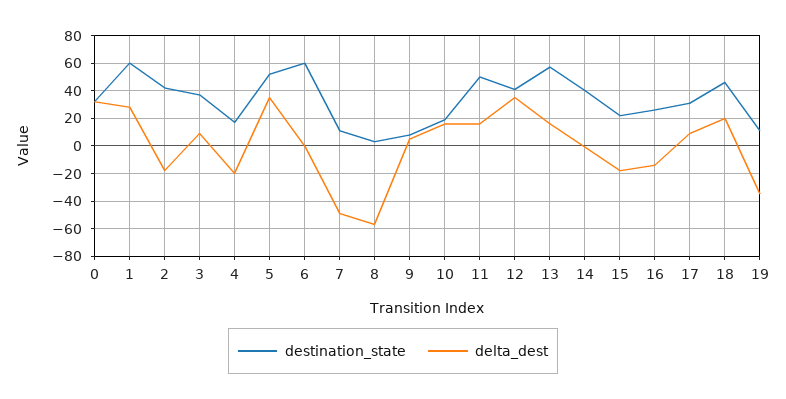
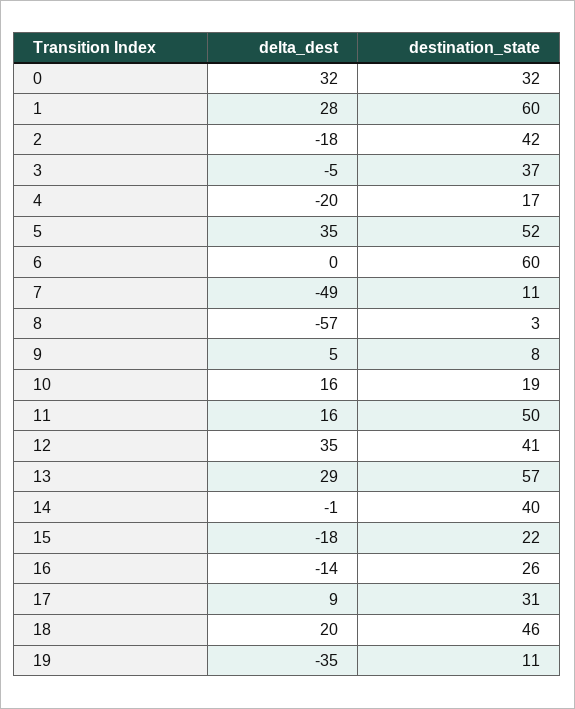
  {
    "destination_state": {
      "0": 32,
      "1": 60,
      "2": 42,
      "3": 37,
      "4": 17,
      "5": 52,
      "6": 60,
      "7": 11,
      "8": 3,
      "9": 8,
      "10": 19,
      "11": 50,
      "12": 41,
      "13": 57,
      "14": 40,
      "15": 22,
      "16": 26,
      "17": 31,
      "18": 46,
      "19": 11
    },
    "delta_dest": {
      "0": 32,
      "1": 28,
      "2": -18,
-     "3": 10,
+     "3": -5,
      "4": -20,
      "5": 35,
      "6": 0,
      "7": -49,
      "8": -57,
      "9": 5,
      "10": 16,
      "11": 16,
      "12": 35,
-     "13": 15,
+     "13": 29,
      "14": -1,
      "15": -18,
      "16": -14,
      "17": 9,
      "18": 20,
      "19": -35
    }
  }

